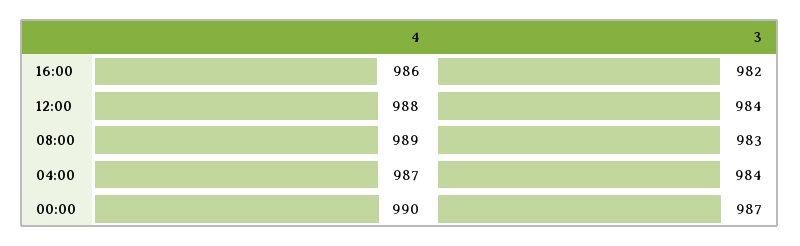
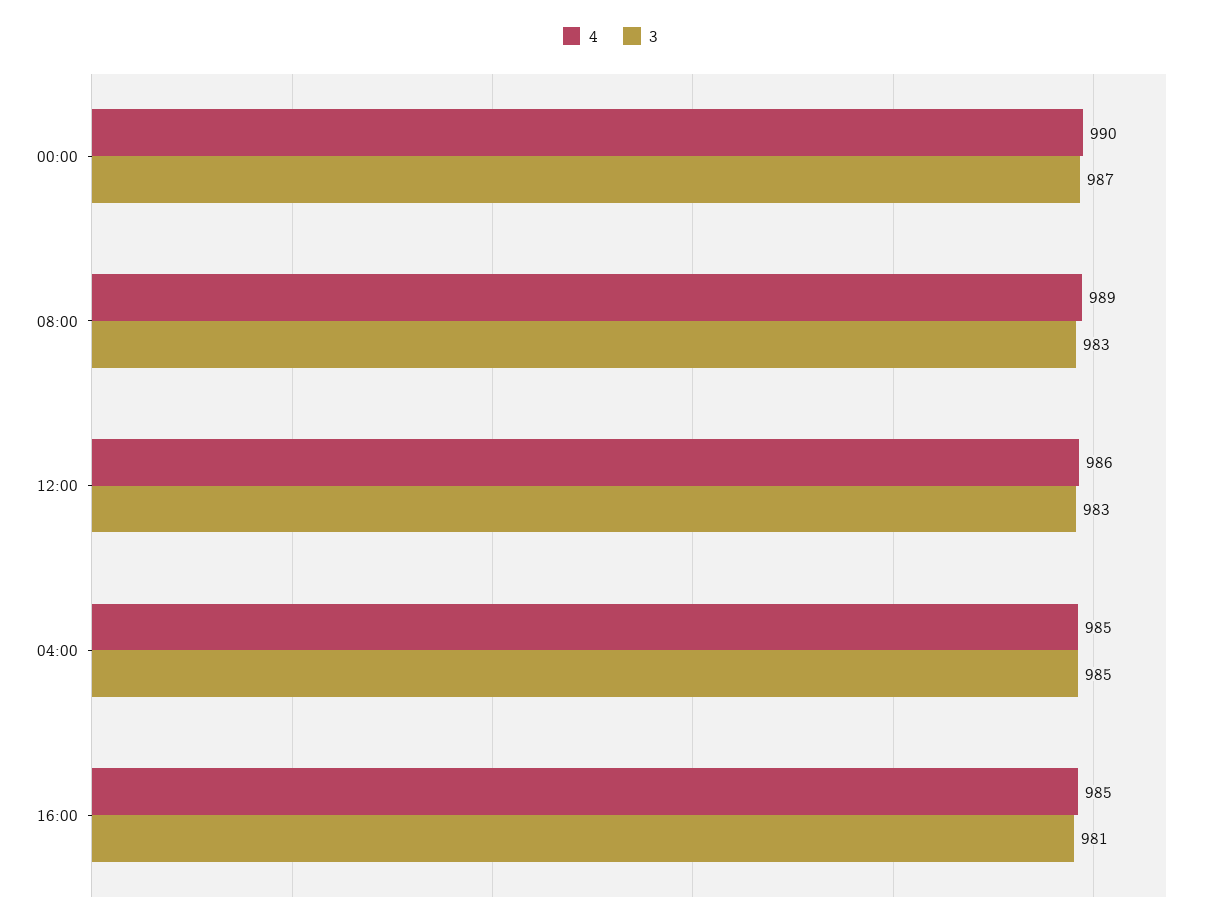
  {
    "4": {
-     "16:00": 986,
+     "16:00": 985,
-     "12:00": 988,
+     "12:00": 986,
      "08:00": 989,
-     "04:00": 987,
+     "04:00": 985,
      "00:00": 990
    },
    "3": {
-     "16:00": 982,
+     "16:00": 981,
-     "12:00": 984,
+     "12:00": 983,
      "08:00": 983,
-     "04:00": 984,
+     "04:00": 985,
      "00:00": 987
    }
  }

